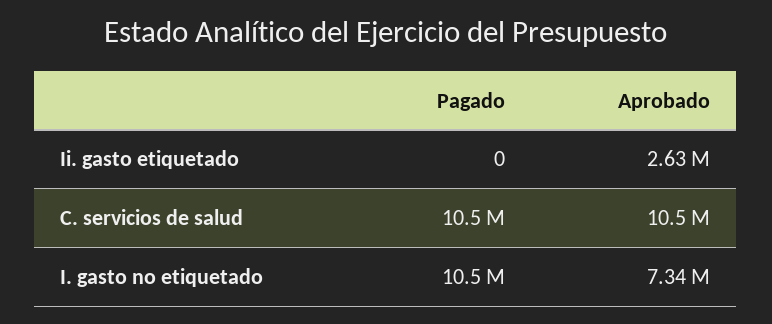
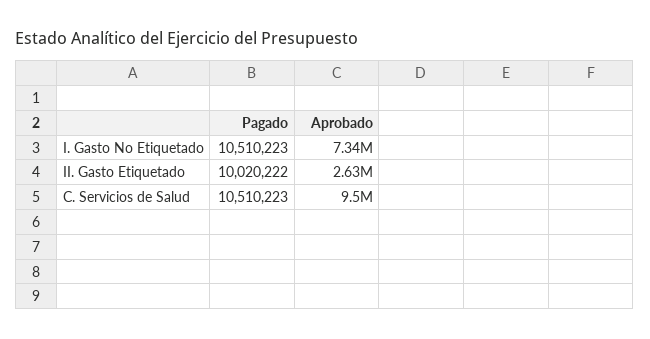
  {
    "Pagado": {
-     "Ii. gasto etiquetado": 0,
+     "Ii. gasto etiquetado": 10020222,
      "C. servicios de salud": 10510223,
      "I. gasto no etiquetado": 10510223
    },
    "Aprobado": {
      "Ii. gasto etiquetado": 2630000,
-     "C. servicios de salud": 10500000,
+     "C. servicios de salud": 9500000,
      "I. gasto no etiquetado": 7340000
    }
  }

